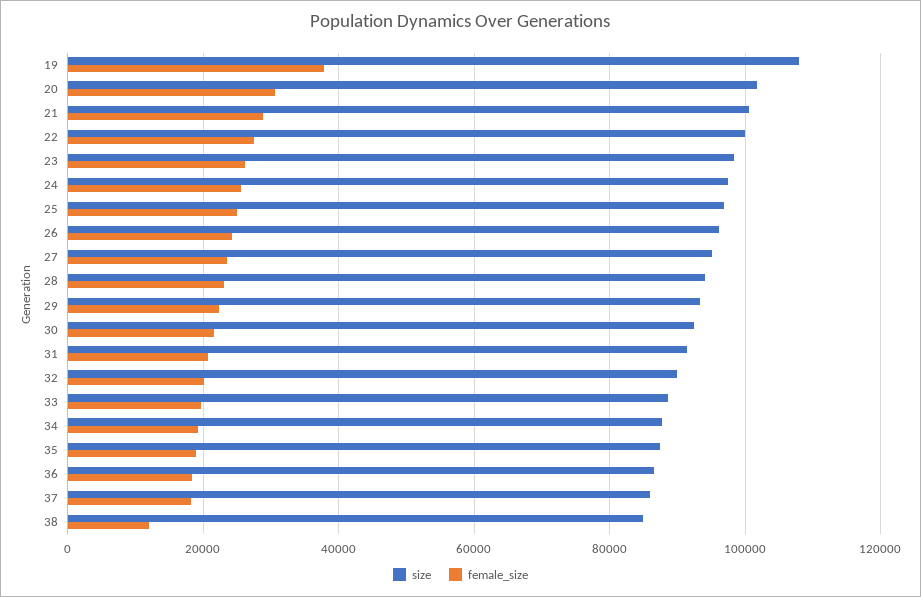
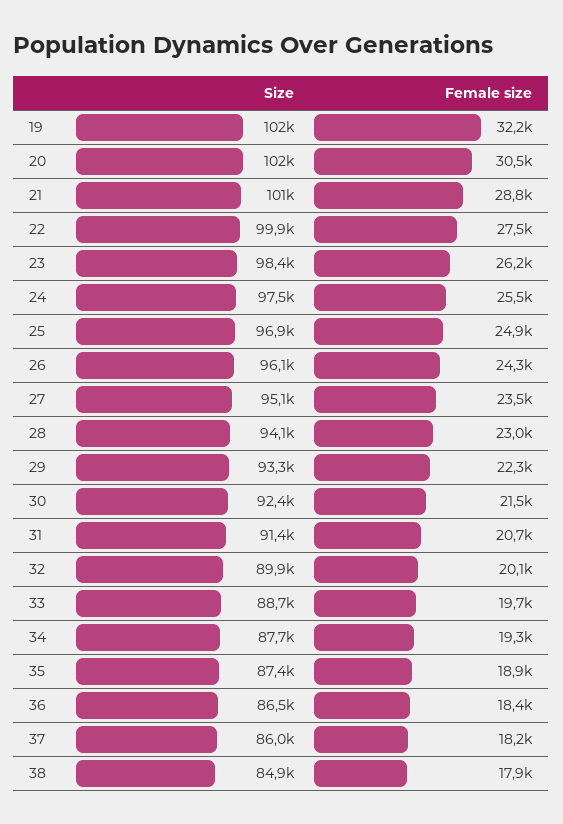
  {
    "size": {
-     "19": 108000,
+     "19": 102000,
      "20": 102000,
      "21": 101000,
      "22": 99900,
      "23": 98400,
      "24": 97500,
      "25": 96900,
      "26": 96100,
      "27": 95100,
      "28": 94100,
      "29": 93300,
      "30": 92400,
      "31": 91400,
      "32": 89900,
      "33": 88700,
      "34": 87700,
      "35": 87400,
      "36": 86500,
      "37": 86000,
      "38": 84900
    },
    "female_size": {
-     "19": 38000,
+     "19": 32200,
      "20": 30500,
      "21": 28800,
      "22": 27500,
      "23": 26200,
      "24": 25500,
      "25": 24900,
      "26": 24300,
      "27": 23500,
      "28": 23000,
      "29": 22300,
      "30": 21500,
      "31": 20700,
      "32": 20100,
      "33": 19700,
      "34": 19300,
      "35": 18900,
      "36": 18400,
      "37": 18200,
-     "38": 12000
+     "38": 17900
    }
  }

